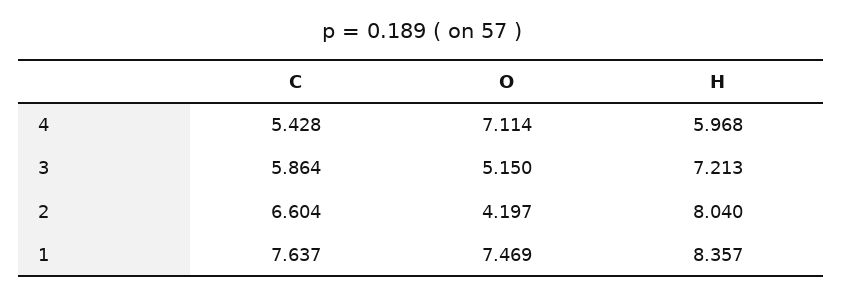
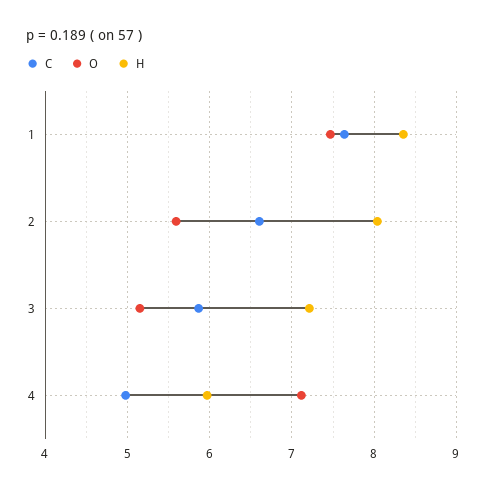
  {
    "C": {
-     "4": 5.428,
+     "4": 5,
      "3": 5.864,
      "2": 6.604,
      "1": 7.637
    },
    "O": {
      "4": 7.114,
      "3": 5.15,
-     "2": 4.197,
+     "2": 5.6,
      "1": 7.469
    },
    "H": {
      "4": 5.968,
      "3": 7.213,
      "2": 8.04,
      "1": 8.357
    }
  }

